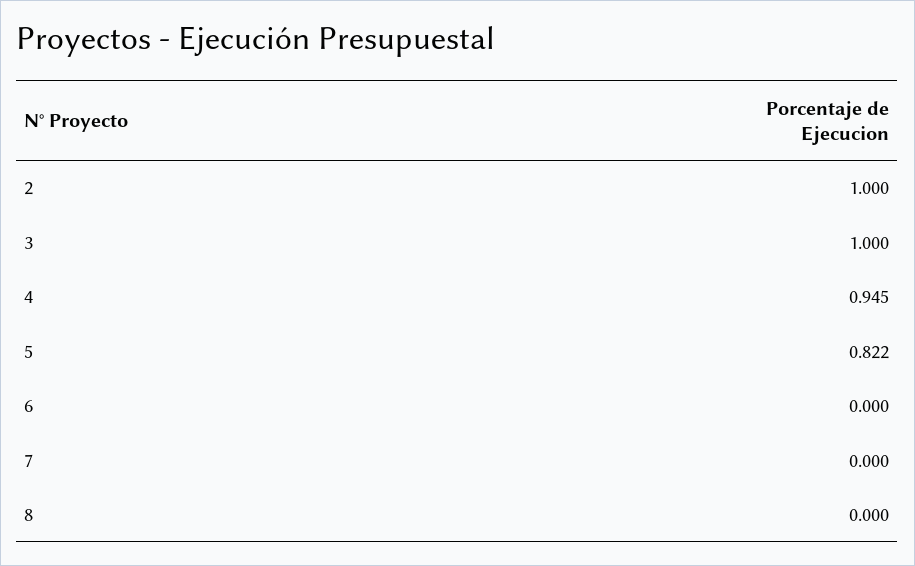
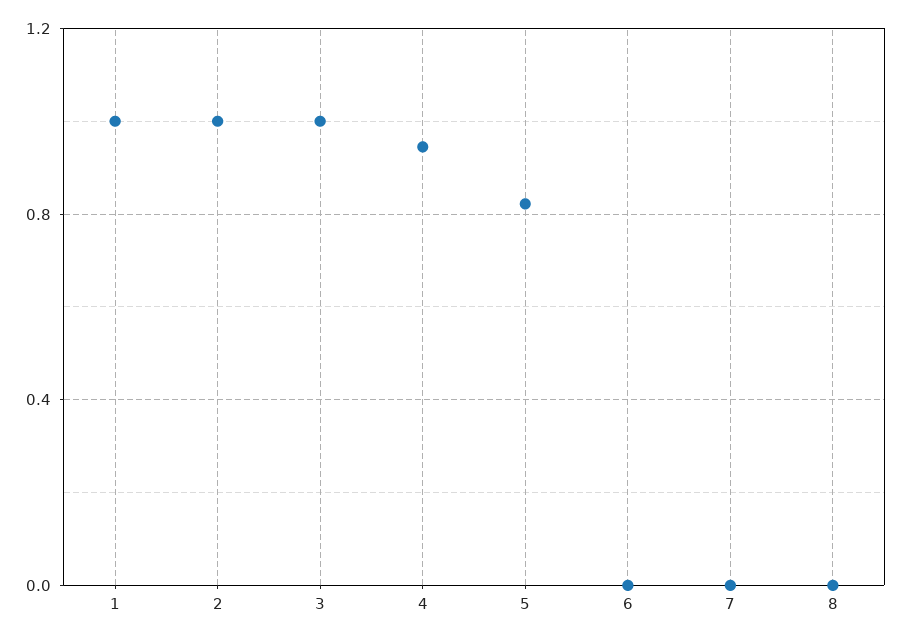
  {
    "2": 1,
    "3": 1,
    "4": 0.945,
    "5": 0.822,
    "6": 0,
    "7": 0,
-   "8": 0
+   "8": 0,
+   "1": 1
  }

